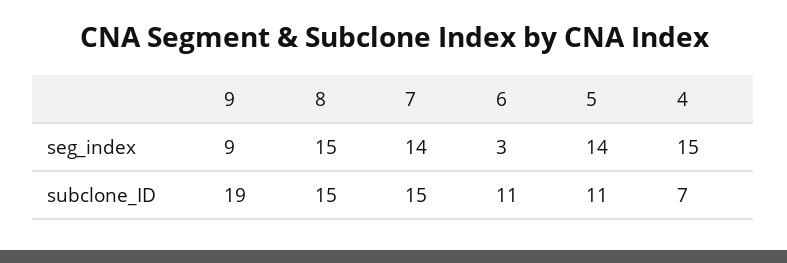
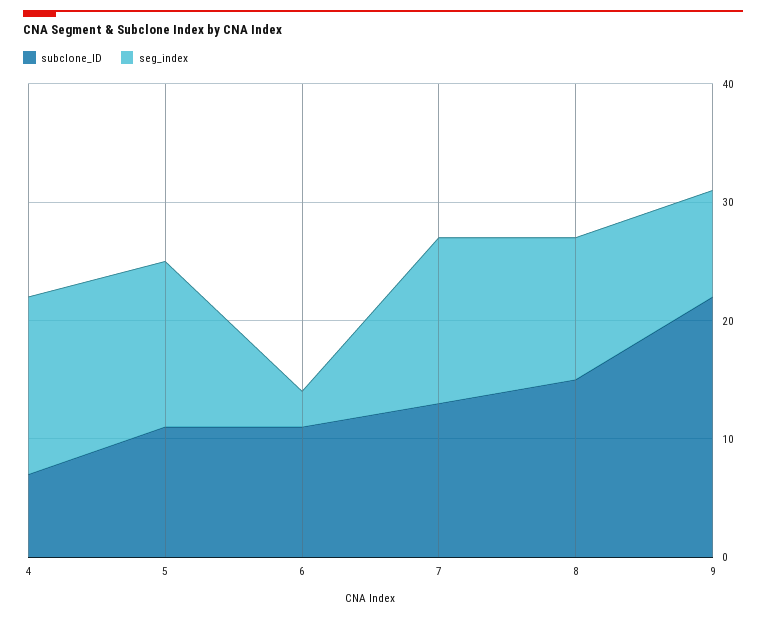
  {
    "seg_index": {
      "9": 9,
-     "8": 15,
+     "8": 12,
      "7": 14,
      "6": 3,
      "5": 14,
      "4": 15
    },
    "subclone_ID": {
-     "9": 19,
+     "9": 22,
      "8": 15,
-     "7": 15,
+     "7": 13,
      "6": 11,
      "5": 11,
      "4": 7
    }
  }

